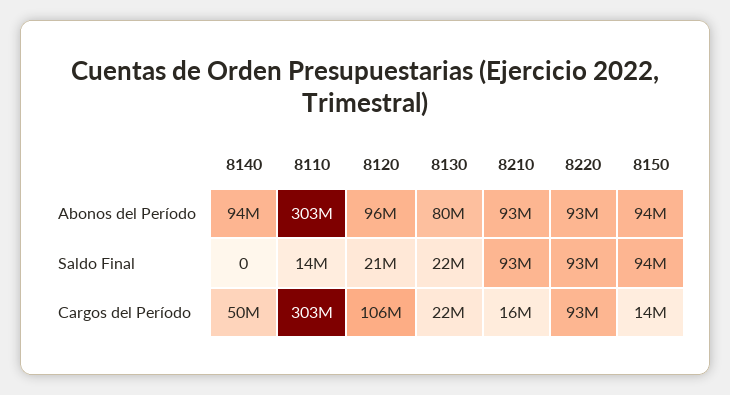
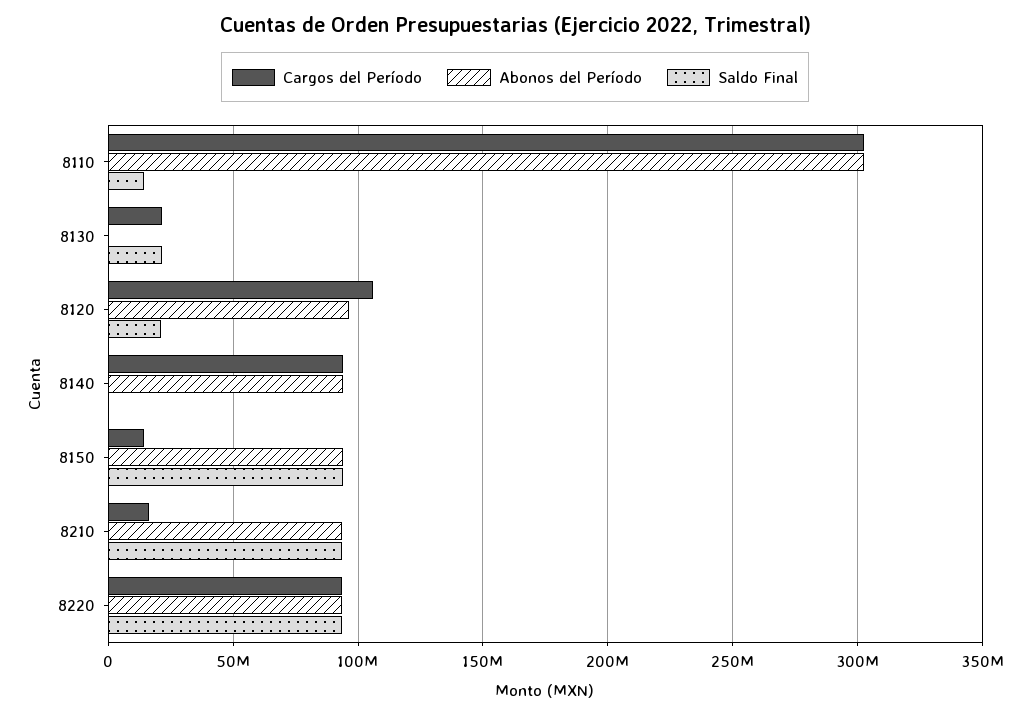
  {
    "Abonos del Período": {
      "8140": 94000000,
      "8110": 303000000,
      "8120": 96000000,
-     "8130": 80000000,
+     "8130": 0,
      "8210": 93000000,
      "8220": 93000000,
      "8150": 94000000
    },
    "Saldo Final": {
      "8140": 0,
      "8110": 14000000,
      "8120": 21000000,
      "8130": 22000000,
      "8210": 93000000,
      "8220": 93000000,
      "8150": 94000000
    },
    "Cargos del Período": {
-     "8140": 50000000,
+     "8140": 95000000,
      "8110": 303000000,
      "8120": 106000000,
      "8130": 22000000,
      "8210": 16000000,
      "8220": 93000000,
      "8150": 14000000
    }
  }

